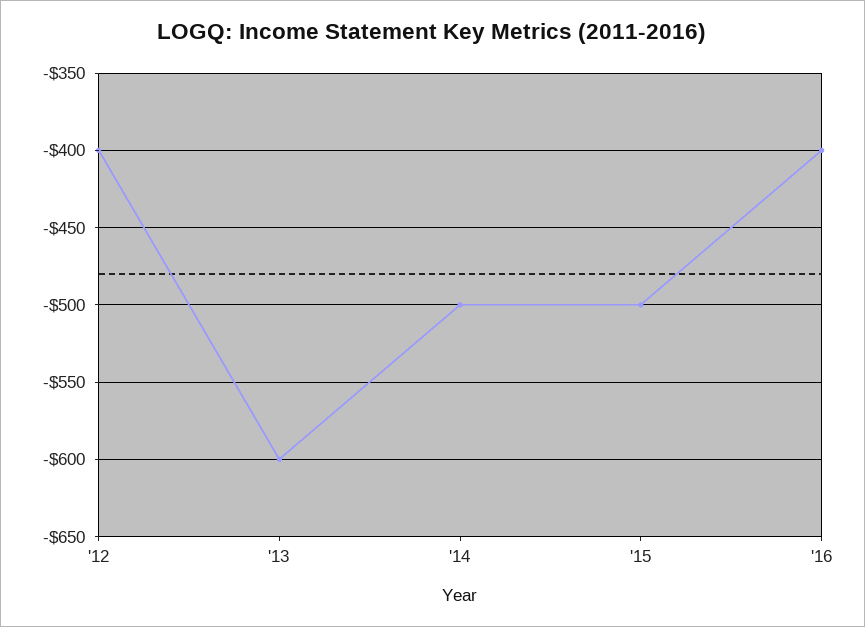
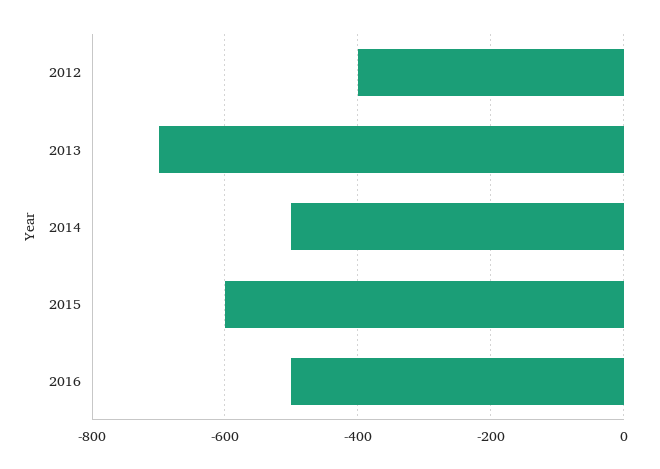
  {
    "'12": -400,
-   "'13": -600,
+   "'13": -700,
    "'14": -500,
-   "'15": -500,
+   "'15": -600,
-   "'16": -400
+   "'16": -500
  }

